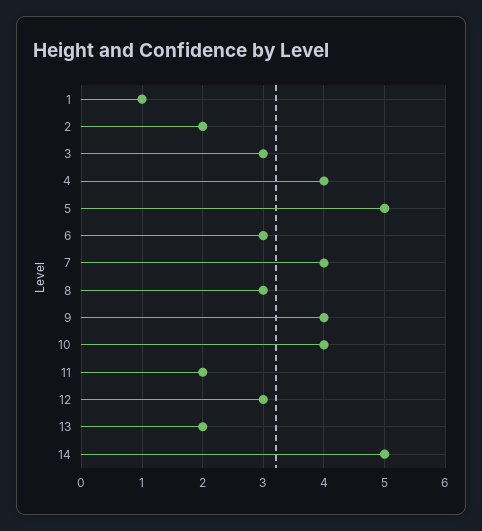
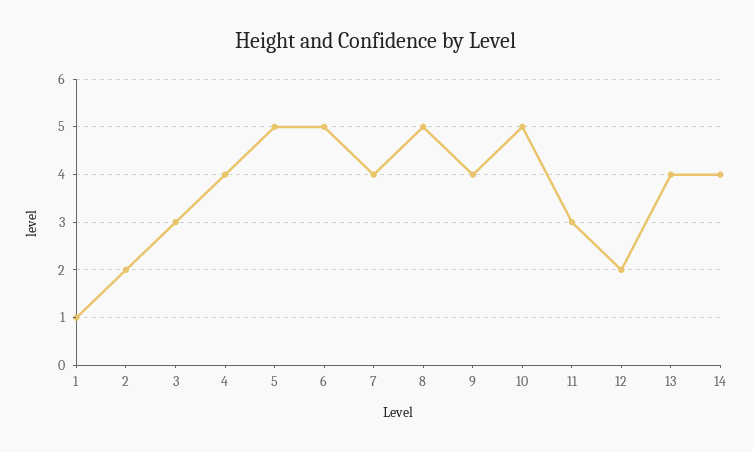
  {
    "1": 1,
    "2": 2,
    "3": 3,
    "4": 4,
    "5": 5,
-   "6": 3,
+   "6": 5,
    "7": 4,
-   "8": 3,
+   "8": 5,
    "9": 4,
-   "10": 4,
+   "10": 5,
-   "11": 2,
+   "11": 3,
-   "12": 3,
+   "12": 2,
-   "13": 2,
+   "13": 4,
-   "14": 5
+   "14": 4
  }

